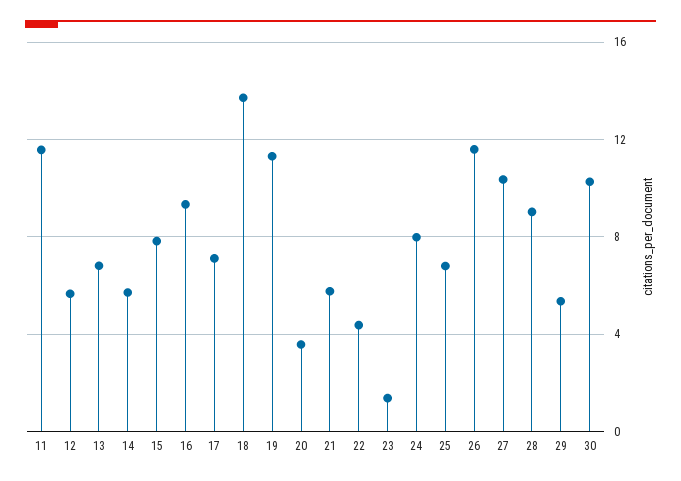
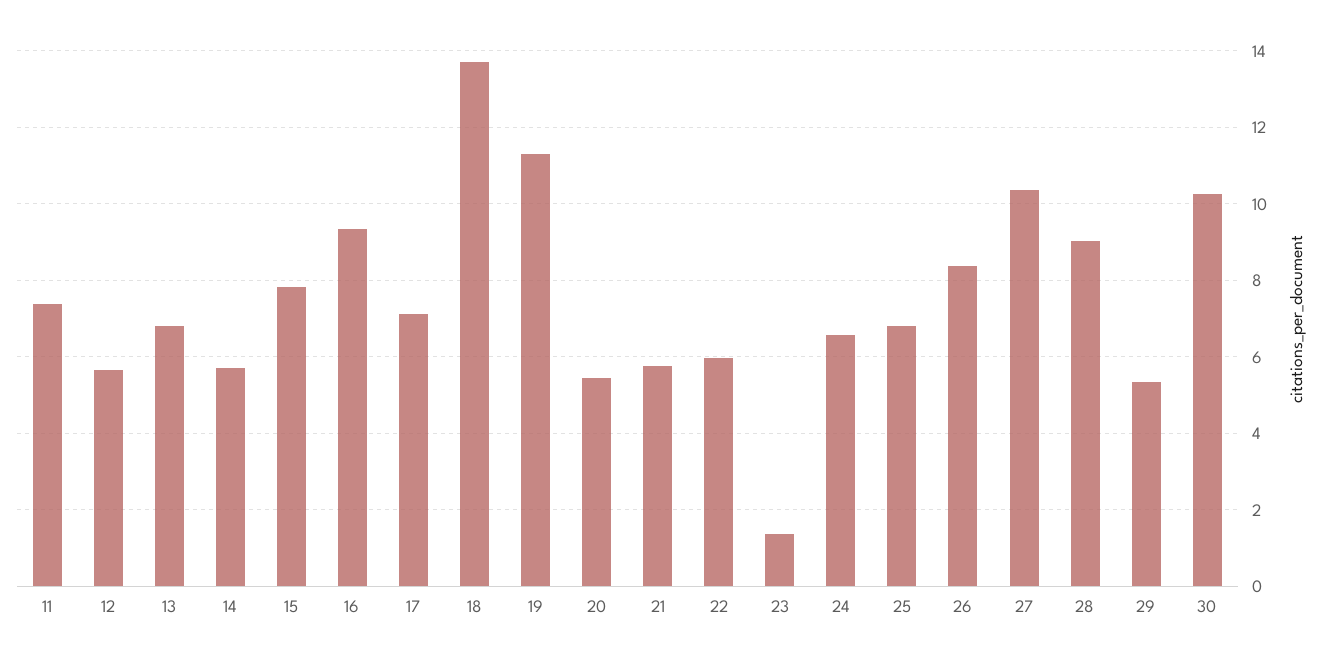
  {
-   "11": 11.5,
+   "11": 7.4,
    "12": 5.6,
    "13": 6.8,
    "14": 5.8,
    "15": 7.8,
    "16": 9.4,
    "17": 7.2,
    "18": 13.8,
    "19": 11.4,
-   "20": 3.5,
+   "20": 5.4,
    "21": 5.8,
-   "22": 4.5,
+   "22": 6,
    "23": 1.4,
-   "24": 8,
+   "24": 6.6,
    "25": 6.8,
-   "26": 11.5,
+   "26": 8.4,
    "27": 10.4,
    "28": 9,
    "29": 5.4,
    "30": 10.2
  }

